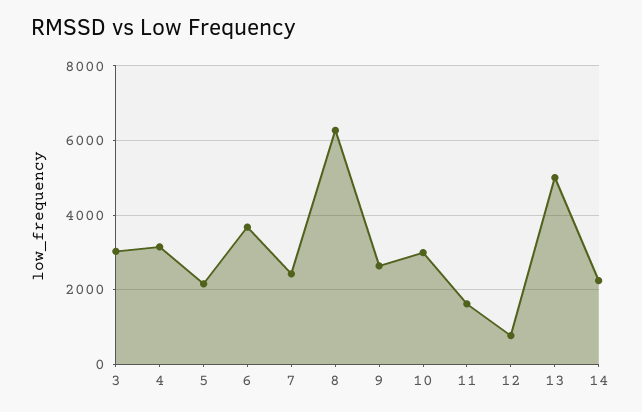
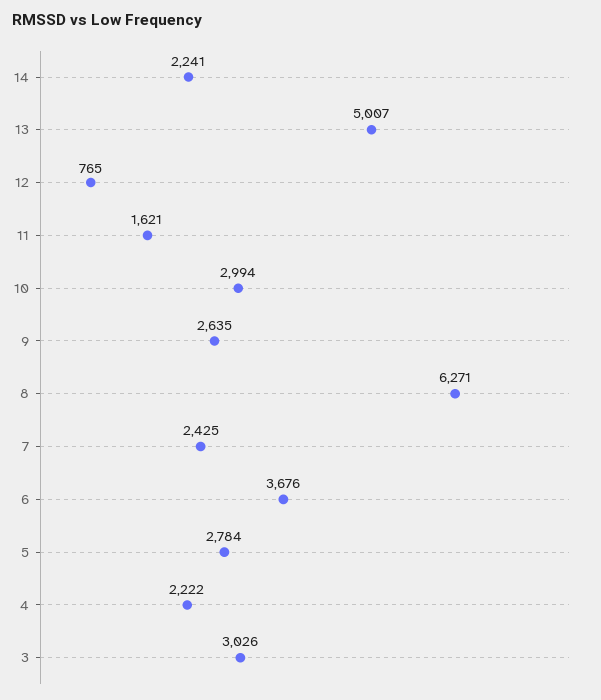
  {
    "3": 3026,
-   "4": 3200,
+   "4": 2222,
-   "5": 2200,
+   "5": 2784,
    "6": 3676,
    "7": 2425,
    "8": 6271,
    "9": 2635,
    "10": 2994,
    "11": 1621,
    "12": 765,
    "13": 5007,
    "14": 2241
  }

